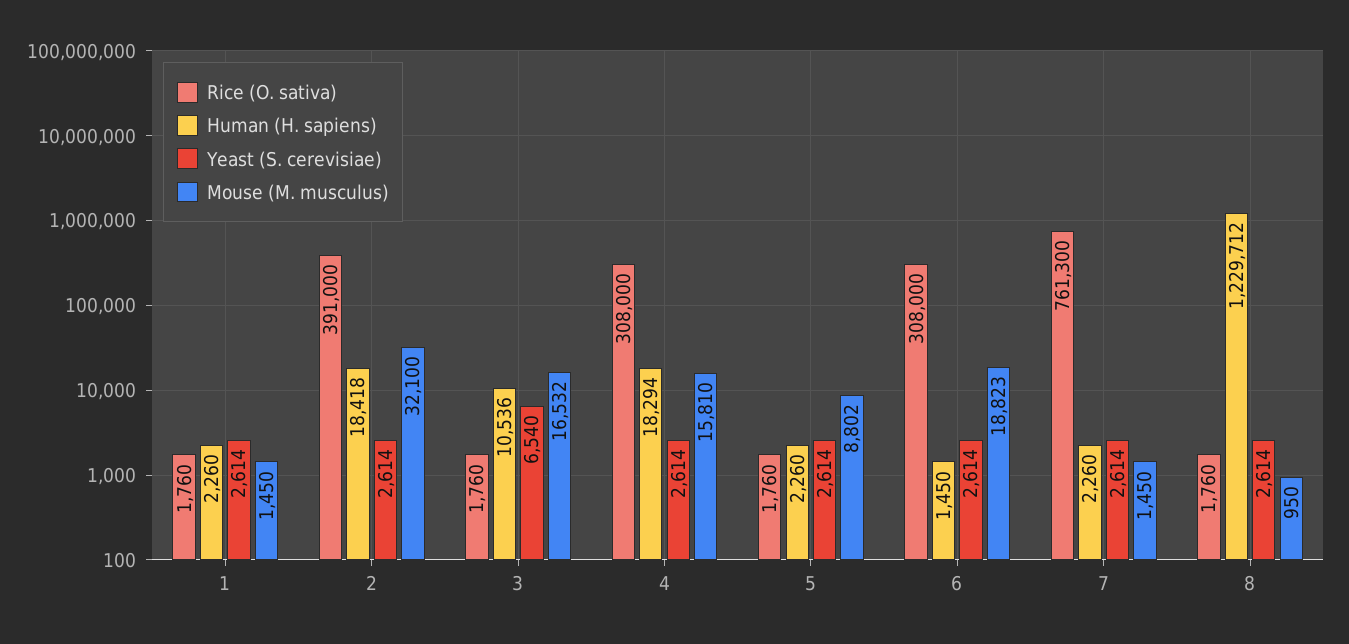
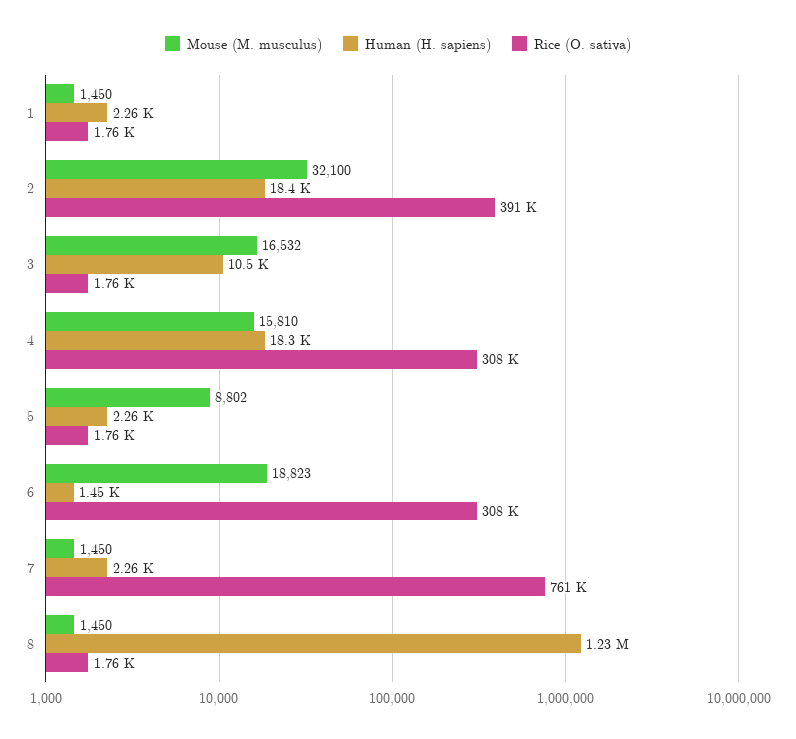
  {
    "Rice (O. sativa)": {
      "1": 1760,
      "2": 391000,
      "3": 1760,
      "4": 308000,
      "5": 1760,
      "6": 308000,
      "7": 761300,
      "8": 1760
    },
    "Human (H. sapiens)": {
      "1": 2260,
      "2": 18418,
      "3": 10536,
      "4": 18294,
      "5": 2260,
      "6": 1450,
      "7": 2260,
      "8": 1229712
    },
-   "Yeast (S. cerevisiae)": {
-     "1": 2614,
-     "2": 2614,
-     "3": 6540,
-     "4": 2614,
-     "5": 2614,
-     "6": 2614,
-     "7": 2614,
-     "8": 2614
-   },
    "Mouse (M. musculus)": {
      "1": 1450,
      "2": 32100,
      "3": 16532,
      "4": 15810,
      "5": 8802,
      "6": 18823,
      "7": 1450,
-     "8": 950
+     "8": 1450
    }
  }

